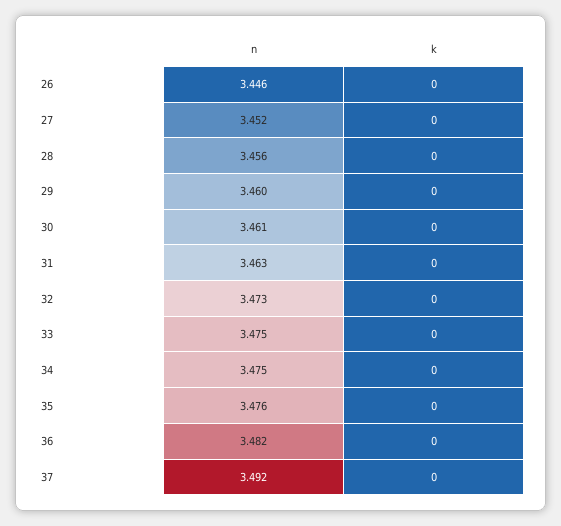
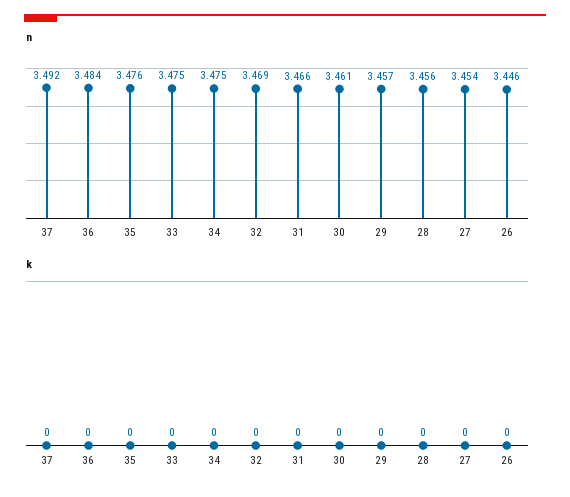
  {
    "n": {
      "26": 3.446,
-     "27": 3.452,
+     "27": 3.454,
      "28": 3.456,
-     "29": 3.46,
+     "29": 3.457,
      "30": 3.461,
-     "31": 3.463,
+     "31": 3.466,
-     "32": 3.473,
+     "32": 3.469,
      "33": 3.475,
      "34": 3.475,
      "35": 3.476,
-     "36": 3.482,
+     "36": 3.484,
      "37": 3.492
    },
    "k": {
      "26": 0,
      "27": 0,
      "28": 0,
      "29": 0,
      "30": 0,
      "31": 0,
      "32": 0,
      "33": 0,
      "34": 0,
      "35": 0,
      "36": 0,
      "37": 0
    }
  }

